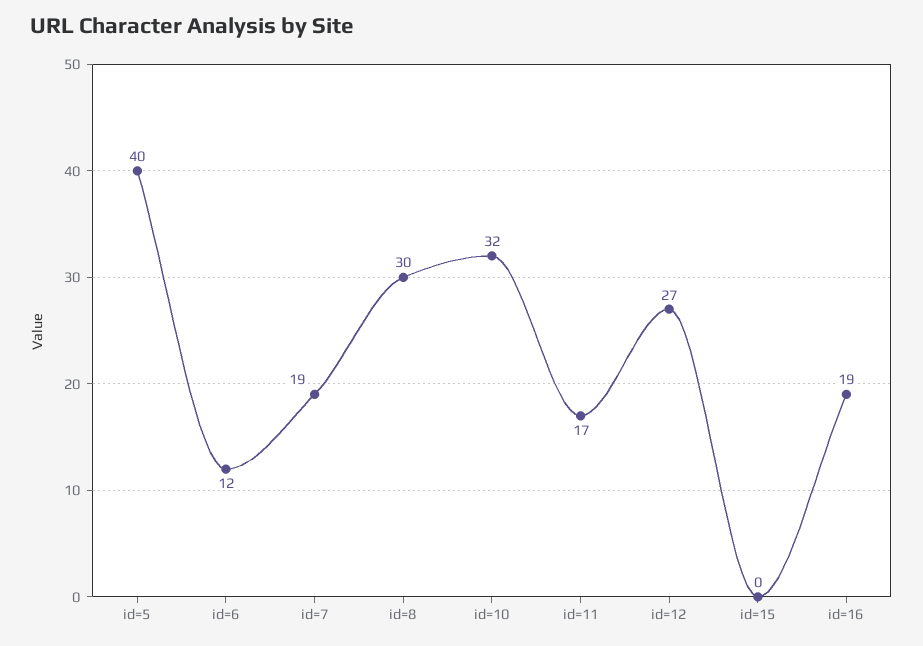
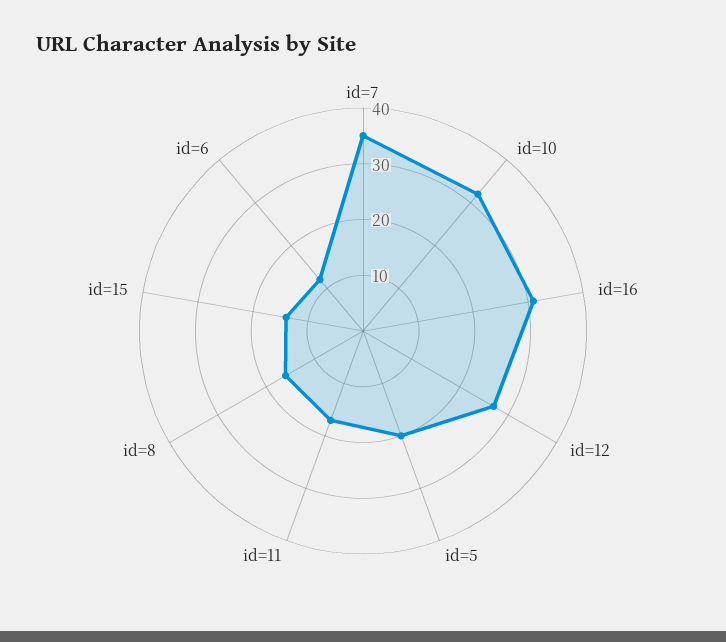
  {
-   "id=5": 40,
+   "id=5": 20,
    "id=6": 12,
-   "id=7": 19,
+   "id=7": 35,
-   "id=8": 30,
+   "id=8": 15,
    "id=10": 32,
    "id=11": 17,
    "id=12": 27,
-   "id=15": 0,
+   "id=15": 15,
-   "id=16": 19
+   "id=16": 30
  }

